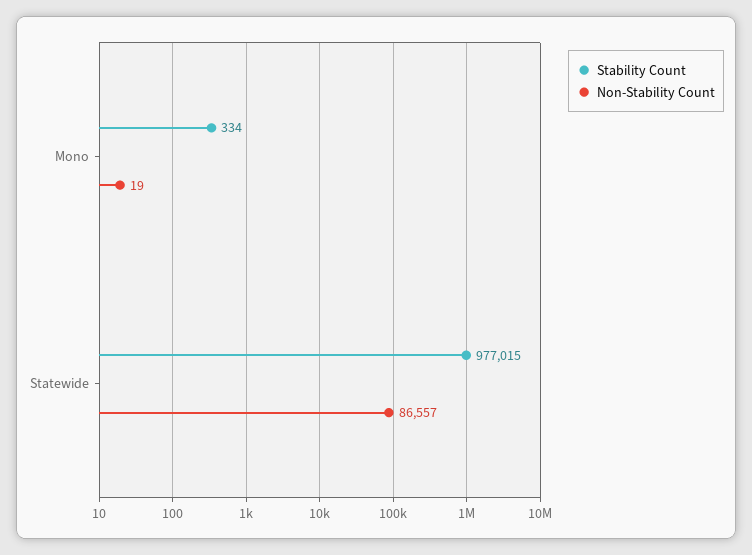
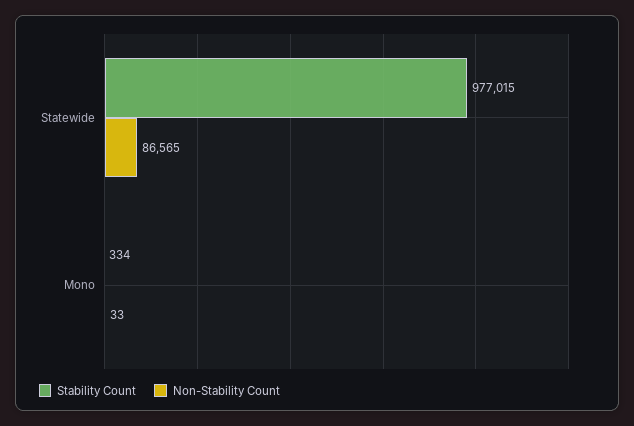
  {
    "Stability Count": {
      "Mono": 334,
      "Statewide": 977015
    },
    "Non-Stability Count": {
-     "Mono": 19,
+     "Mono": 33,
-     "Statewide": 86557
+     "Statewide": 86565
    }
  }

